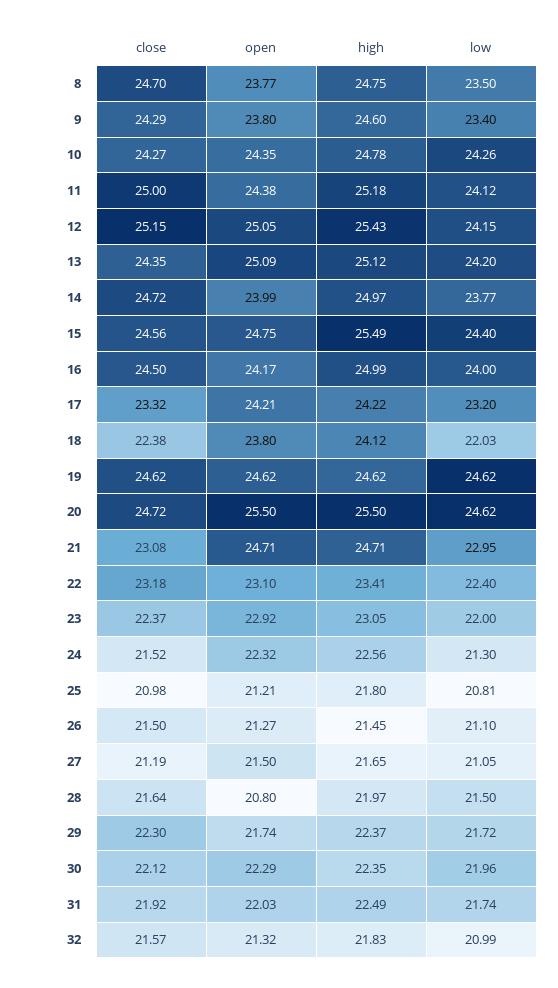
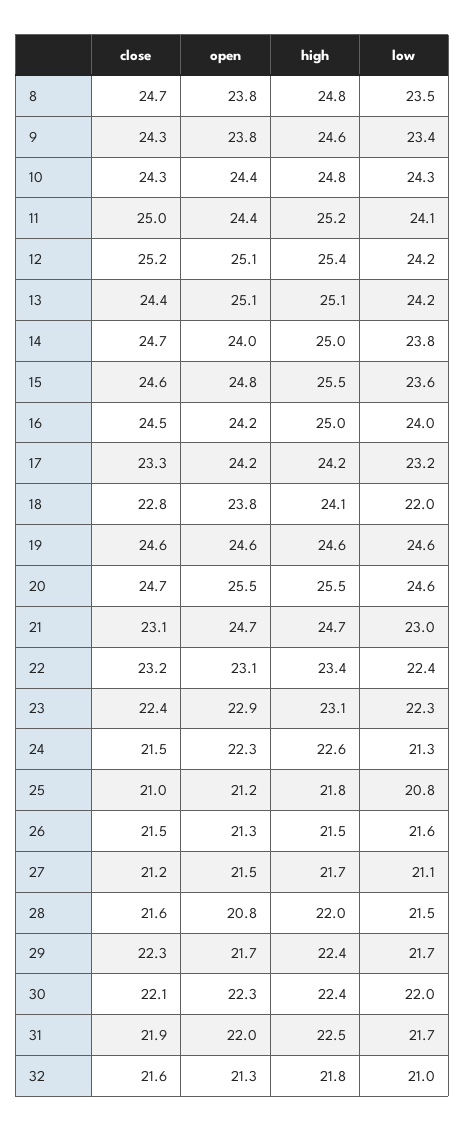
  {
    "close": {
      "8": 24.7,
      "9": 24.29,
      "10": 24.27,
      "11": 25,
      "12": 25.15,
      "13": 24.35,
      "14": 24.72,
      "15": 24.56,
      "16": 24.5,
      "17": 23.32,
-     "18": 22.38,
+     "18": 22.8,
      "19": 24.62,
      "20": 24.72,
      "21": 23.08,
      "22": 23.18,
      "23": 22.37,
      "24": 21.52,
      "25": 20.98,
      "26": 21.5,
      "27": 21.19,
      "28": 21.64,
      "29": 22.3,
      "30": 22.12,
      "31": 21.92,
      "32": 21.57
    },
    "open": {
      "8": 23.77,
      "9": 23.8,
      "10": 24.35,
      "11": 24.38,
      "12": 25.05,
      "13": 25.09,
      "14": 23.99,
      "15": 24.75,
      "16": 24.17,
      "17": 24.21,
      "18": 23.8,
      "19": 24.62,
      "20": 25.5,
      "21": 24.71,
      "22": 23.1,
      "23": 22.92,
      "24": 22.32,
      "25": 21.21,
      "26": 21.27,
      "27": 21.5,
      "28": 20.8,
      "29": 21.74,
      "30": 22.29,
      "31": 22.03,
      "32": 21.32
    },
    "high": {
      "8": 24.75,
      "9": 24.6,
      "10": 24.78,
      "11": 25.18,
      "12": 25.43,
      "13": 25.12,
      "14": 24.97,
      "15": 25.49,
      "16": 24.99,
      "17": 24.22,
      "18": 24.12,
      "19": 24.62,
      "20": 25.5,
      "21": 24.71,
      "22": 23.41,
      "23": 23.05,
      "24": 22.56,
      "25": 21.8,
      "26": 21.45,
      "27": 21.65,
      "28": 21.97,
      "29": 22.37,
      "30": 22.35,
      "31": 22.49,
      "32": 21.83
    },
    "low": {
      "8": 23.5,
      "9": 23.4,
      "10": 24.26,
      "11": 24.12,
      "12": 24.15,
      "13": 24.2,
      "14": 23.77,
-     "15": 24.4,
+     "15": 23.6,
      "16": 24,
      "17": 23.2,
      "18": 22.03,
      "19": 24.62,
      "20": 24.62,
      "21": 22.95,
      "22": 22.4,
-     "23": 22,
+     "23": 22.3,
      "24": 21.3,
      "25": 20.81,
-     "26": 21.1,
+     "26": 21.6,
      "27": 21.05,
      "28": 21.5,
      "29": 21.72,
      "30": 21.96,
      "31": 21.74,
      "32": 20.99
    }
  }

